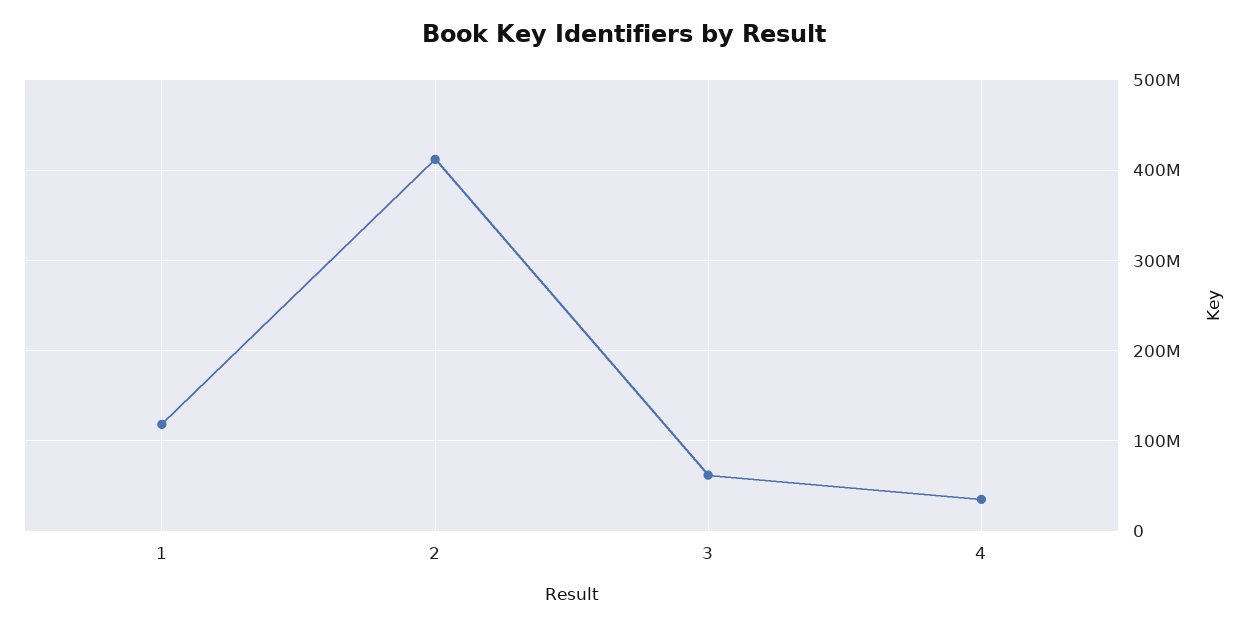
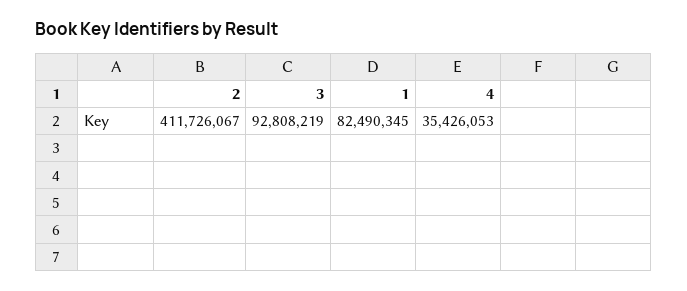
  {
-   "1": 120000000,
+   "1": 82490345,
    "2": 411726067,
-   "3": 60000000,
+   "3": 92808219,
    "4": 35426053
  }

